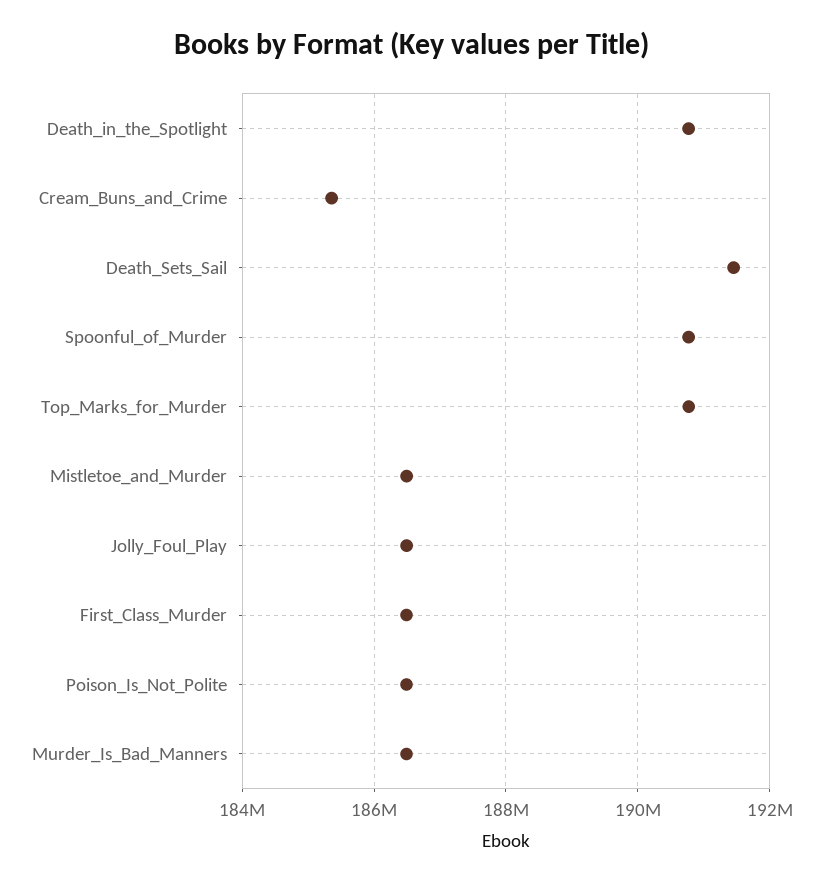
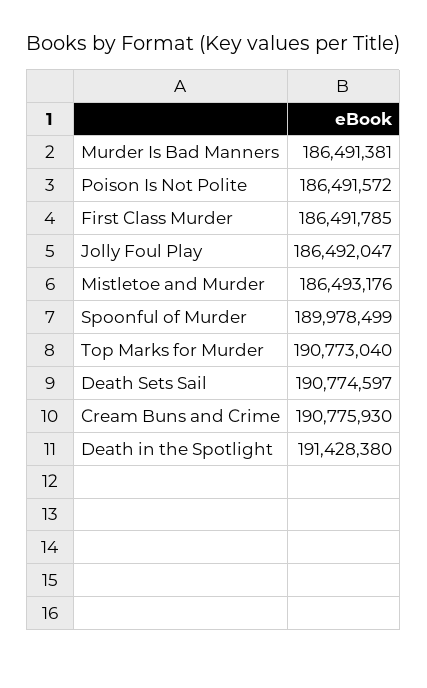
  {
-   "Death_in_the_Spotlight": 190800000,
+   "Death_in_the_Spotlight": 191428380,
-   "Cream_Buns_and_Crime": 185400000,
+   "Cream_Buns_and_Crime": 190775930,
-   "Death_Sets_Sail": 191400000,
+   "Death_Sets_Sail": 190774597,
-   "Spoonful_of_Murder": 190800000,
+   "Spoonful_of_Murder": 189978499,
    "Top_Marks_for_Murder": 190773040,
    "Mistletoe_and_Murder": 186493176,
    "Jolly_Foul_Play": 186492047,
    "First_Class_Murder": 186491785,
    "Poison_Is_Not_Polite": 186491572,
    "Murder_Is_Bad_Manners": 186491381
  }

